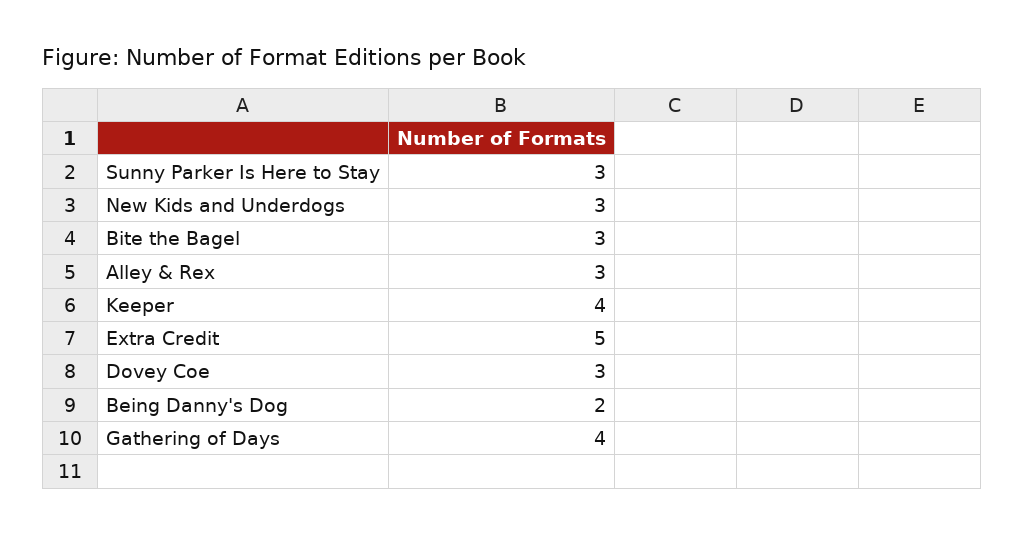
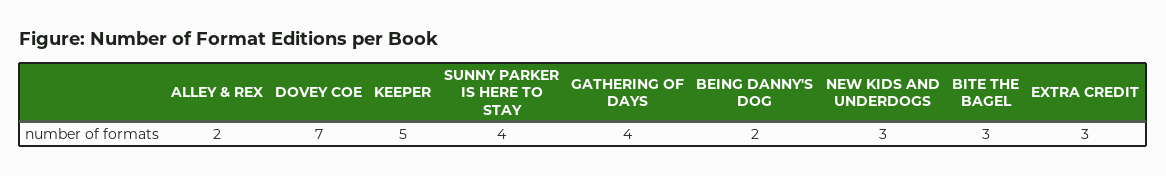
  {
-   "Sunny Parker Is Here to Stay": 3,
+   "Sunny Parker Is Here to Stay": 4,
    "New Kids and Underdogs": 3,
    "Bite the Bagel": 3,
-   "Alley & Rex": 3,
+   "Alley & Rex": 2,
-   "Keeper": 4,
+   "Keeper": 5,
-   "Extra Credit": 5,
+   "Extra Credit": 3,
-   "Dovey Coe": 3,
+   "Dovey Coe": 7,
    "Being Danny's Dog": 2,
    "Gathering of Days": 4
  }

